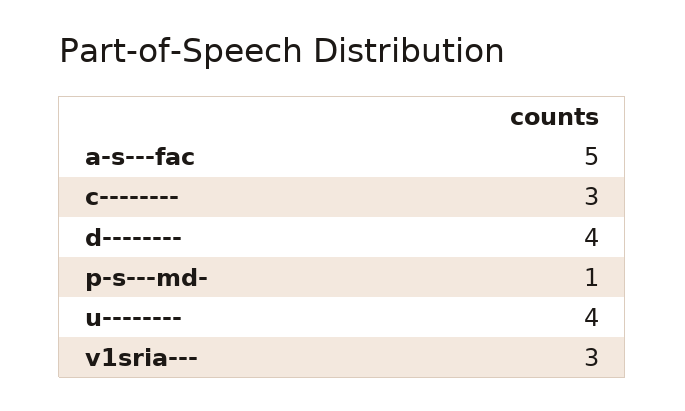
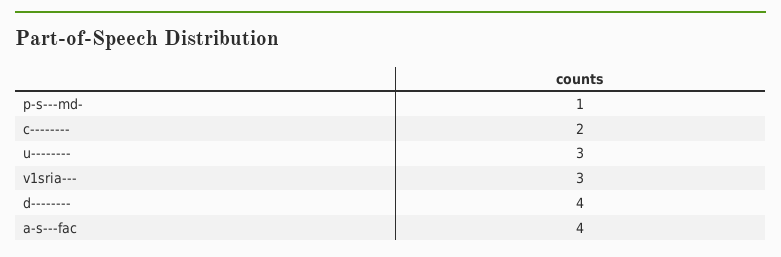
  {
-   "a-s---fac": 5,
+   "a-s---fac": 4,
-   "c--------": 3,
+   "c--------": 2,
    "d--------": 4,
    "p-s---md-": 1,
-   "u--------": 4,
+   "u--------": 3,
    "v1sria---": 3
  }

